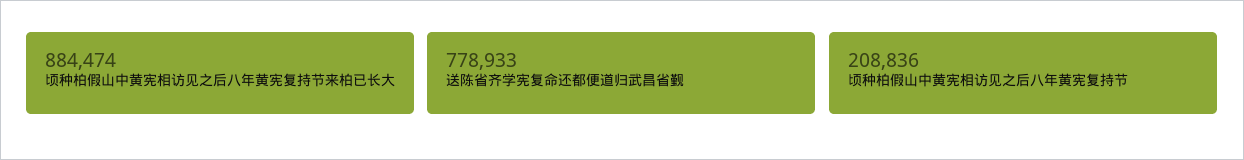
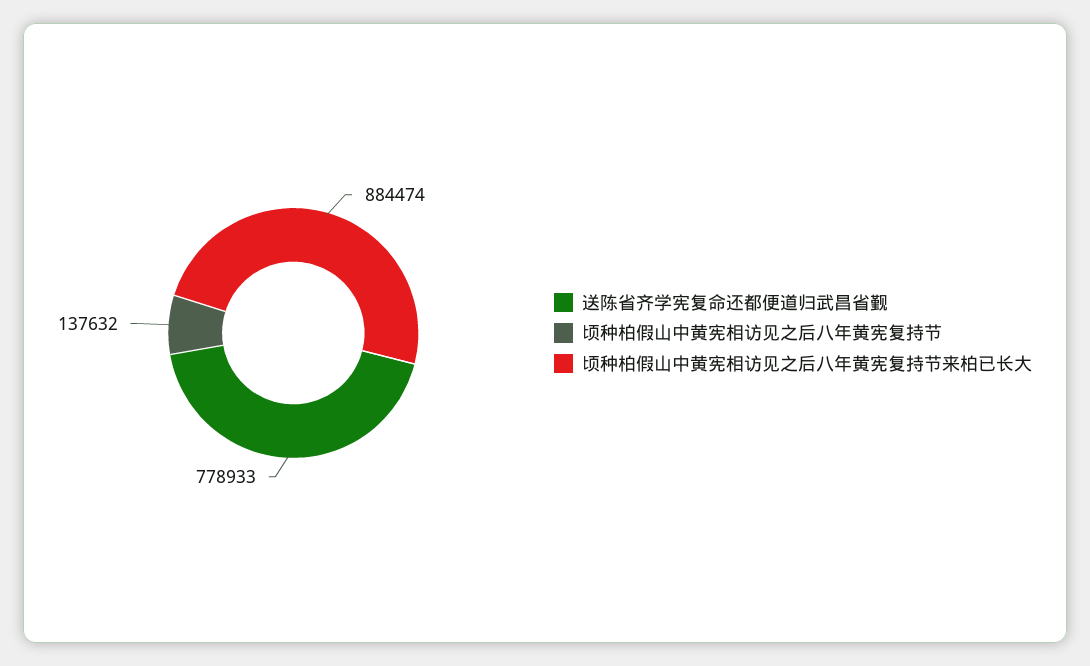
  {
    "顷种柏假山中黄宪相访见之后八年黄宪复持节来柏已长大": 884474,
    "送陈省齐学宪复命还都便道归武昌省觐": 778933,
-   "顷种柏假山中黄宪相访见之后八年黄宪复持节": 208836
+   "顷种柏假山中黄宪相访见之后八年黄宪复持节": 137632
  }

